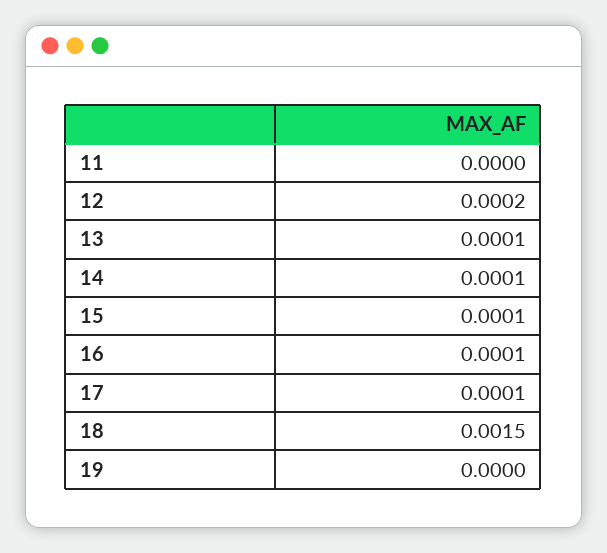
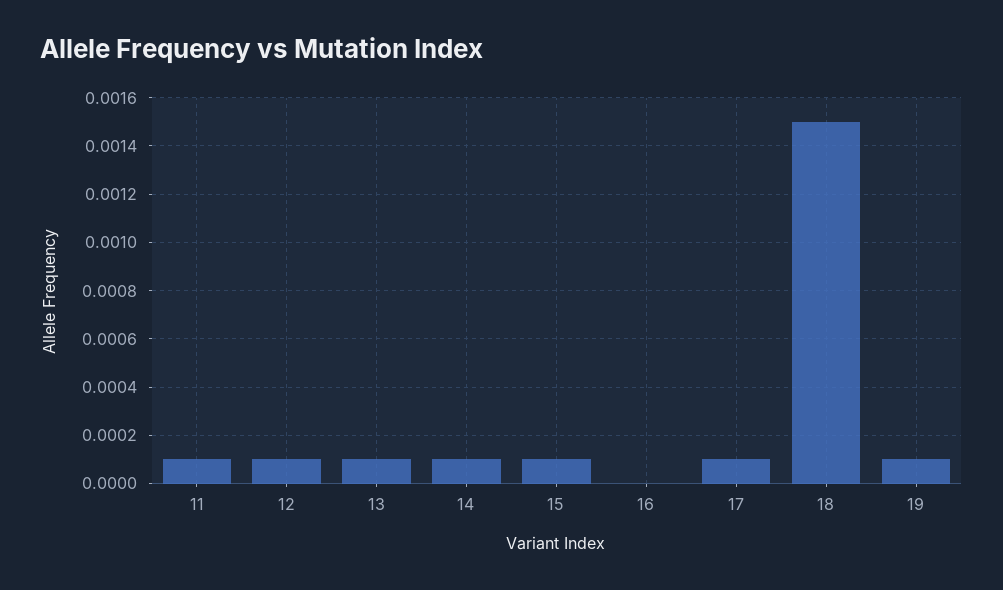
  {
-   "11": 0,
+   "11": 0.0001,
-   "12": 0.0002,
+   "12": 0.0001,
    "13": 0.0001,
    "14": 0.0001,
    "15": 0.0001,
-   "16": 0.0001,
+   "16": 0,
    "17": 0.0001,
    "18": 0.0015,
-   "19": 0
+   "19": 0.0001
  }

